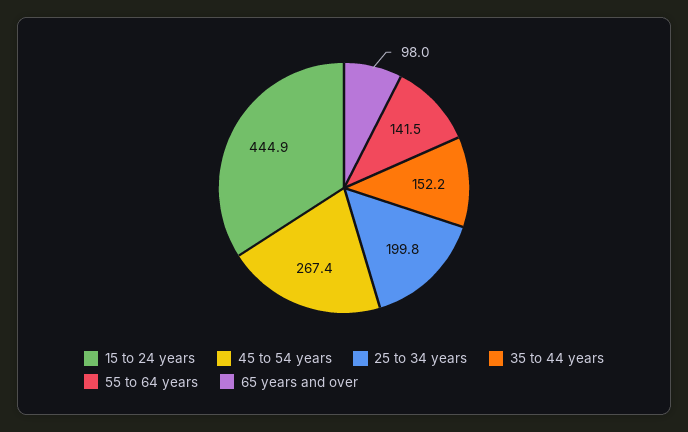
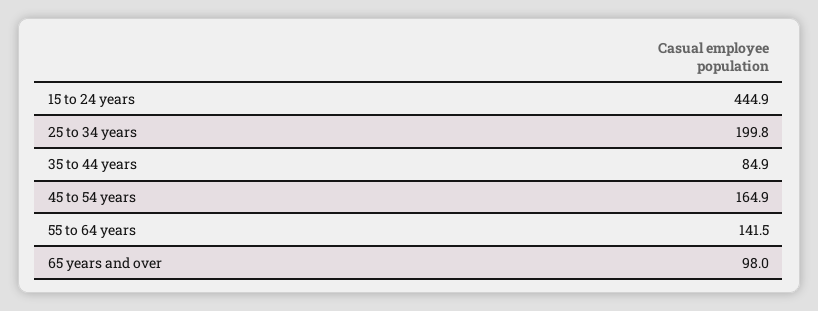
  {
    "15 to 24 years": 444.9,
-   "45 to 54 years": 267.4,
+   "45 to 54 years": 164.9,
    "25 to 34 years": 199.8,
-   "35 to 44 years": 152.2,
+   "35 to 44 years": 84.9,
    "55 to 64 years": 141.5,
    "65 years and over": 98
  }

